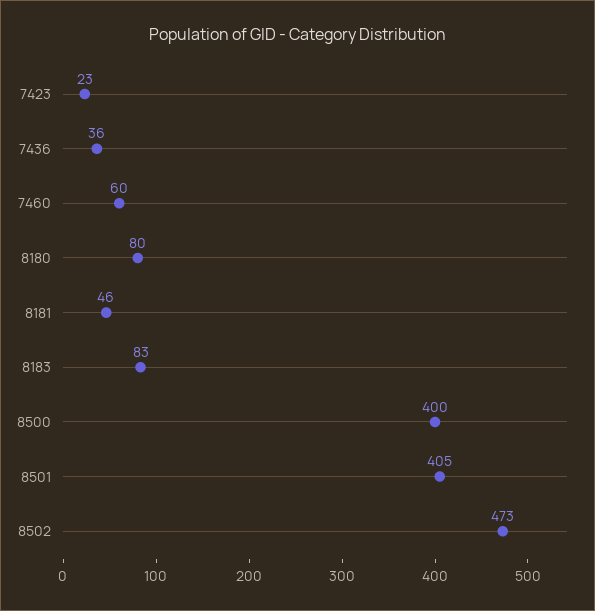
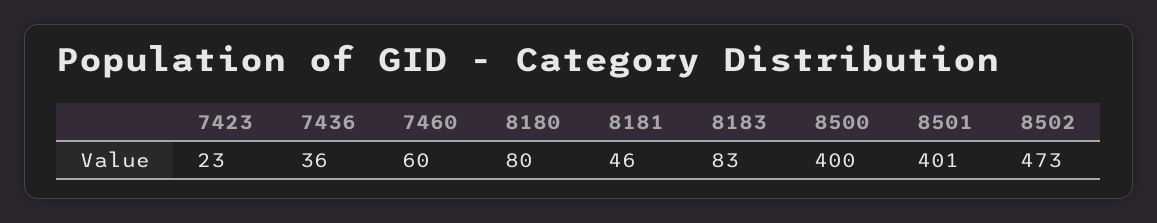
  {
    "7423": 23,
    "7436": 36,
    "7460": 60,
    "8180": 80,
    "8181": 46,
    "8183": 83,
    "8500": 400,
-   "8501": 405,
+   "8501": 401,
    "8502": 473
  }

